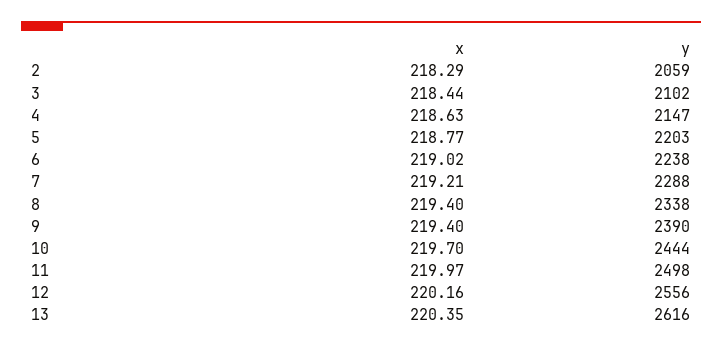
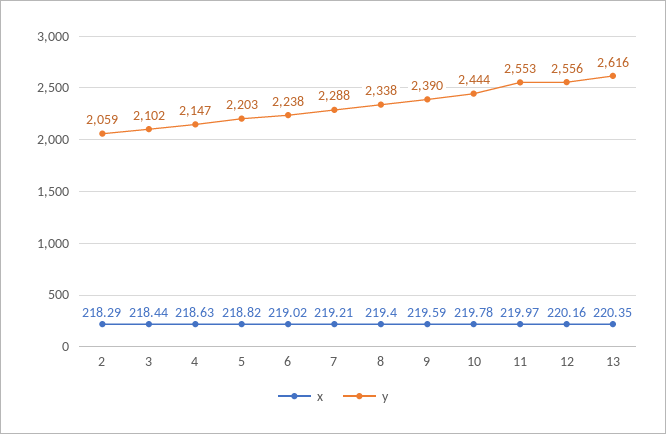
  {
    "x": {
      "2": 218.29,
      "3": 218.44,
      "4": 218.63,
-     "5": 218.77,
+     "5": 218.82,
      "6": 219.02,
      "7": 219.21,
      "8": 219.4,
-     "9": 219.4,
+     "9": 219.59,
-     "10": 219.7,
+     "10": 219.78,
      "11": 219.97,
      "12": 220.16,
      "13": 220.35
    },
    "y": {
      "2": 2059,
      "3": 2102,
      "4": 2147,
      "5": 2203,
      "6": 2238,
      "7": 2288,
      "8": 2338,
      "9": 2390,
      "10": 2444,
-     "11": 2498,
+     "11": 2553,
      "12": 2556,
      "13": 2616
    }
  }

